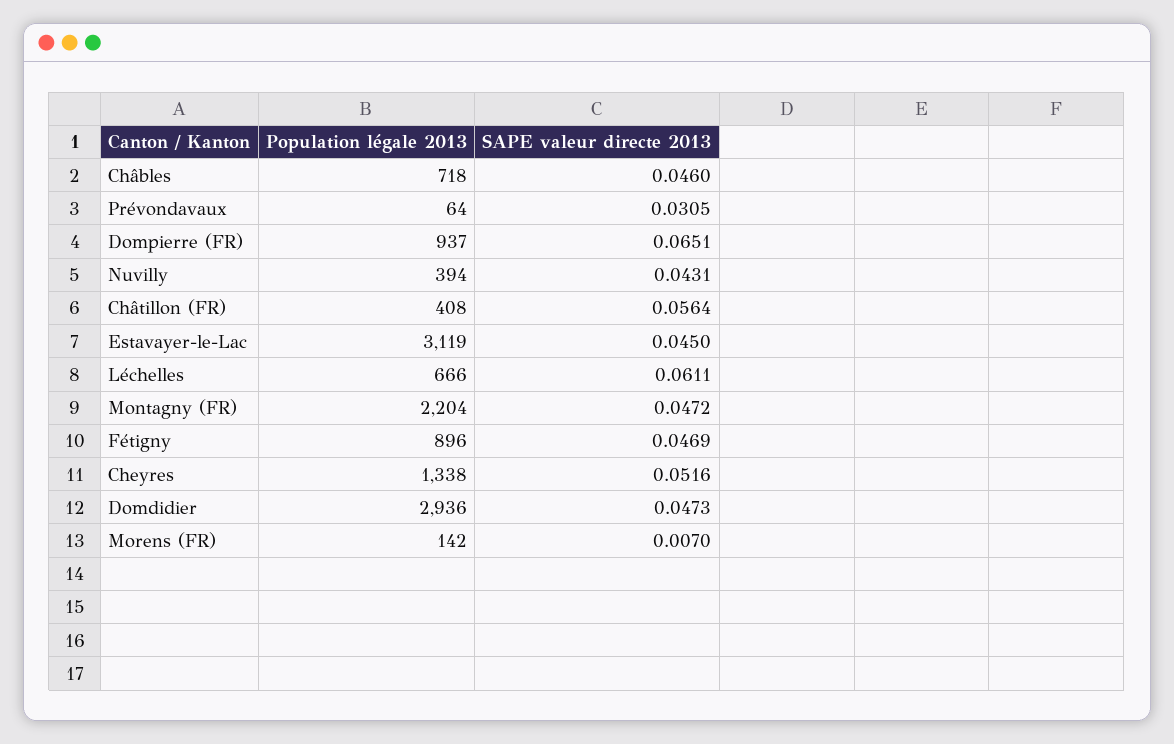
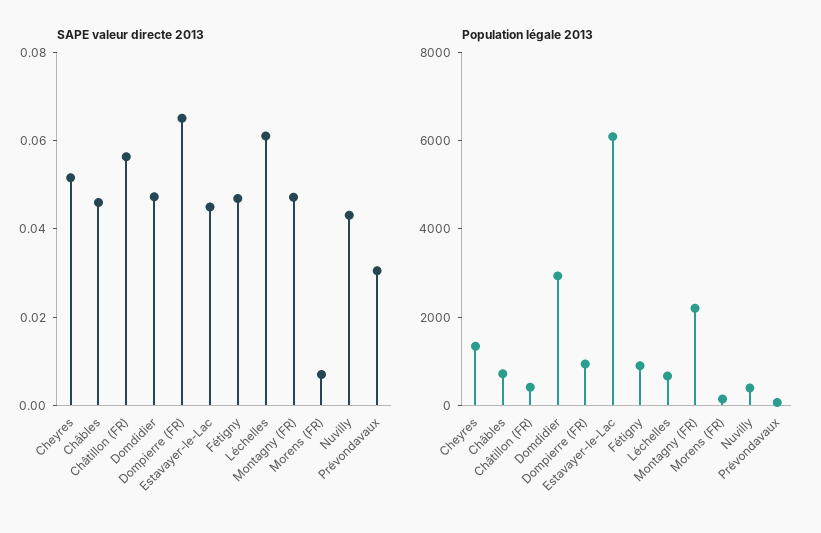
  {
    "Population légale 2013": {
      "Châbles": 718,
      "Prévondavaux": 64,
      "Dompierre (FR)": 937,
      "Nuvilly": 394,
      "Châtillon (FR)": 408,
-     "Estavayer-le-Lac": 3119,
+     "Estavayer-le-Lac": 6000,
      "Léchelles": 666,
      "Montagny (FR)": 2204,
      "Fétigny": 896,
      "Cheyres": 1338,
      "Domdidier": 2936,
      "Morens (FR)": 142
    },
    "SAPE valeur directe 2013": {
      "Châbles": 0.046,
      "Prévondavaux": 0.0305,
      "Dompierre (FR)": 0.0651,
      "Nuvilly": 0.0431,
      "Châtillon (FR)": 0.0564,
      "Estavayer-le-Lac": 0.045,
      "Léchelles": 0.0611,
      "Montagny (FR)": 0.0472,
      "Fétigny": 0.0469,
      "Cheyres": 0.0516,
      "Domdidier": 0.0473,
      "Morens (FR)": 0.007
    }
  }

